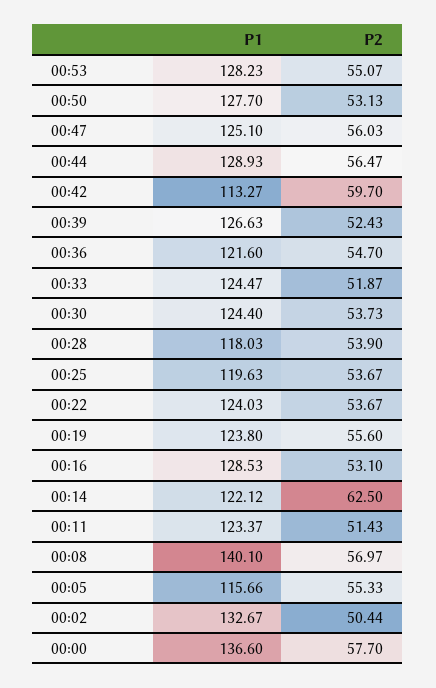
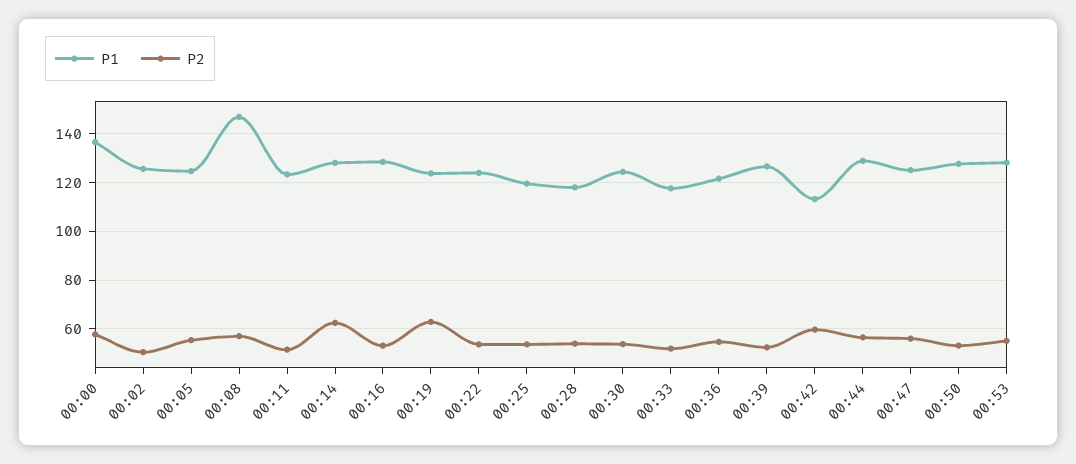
  {
    "P1": {
      "00:53": 128.23,
      "00:50": 127.7,
      "00:47": 125.1,
      "00:44": 128.93,
      "00:42": 113.27,
      "00:39": 126.63,
      "00:36": 121.6,
-     "00:33": 124.47,
+     "00:33": 117.5,
      "00:30": 124.4,
      "00:28": 118.03,
      "00:25": 119.63,
      "00:22": 124.03,
      "00:19": 123.8,
      "00:16": 128.53,
-     "00:14": 122.12,
+     "00:14": 127.5,
      "00:11": 123.37,
-     "00:08": 140.1,
+     "00:08": 147.5,
-     "00:05": 115.66,
+     "00:05": 125,
-     "00:02": 132.67,
+     "00:02": 125,
      "00:00": 136.6
    },
    "P2": {
      "00:53": 55.07,
      "00:50": 53.13,
      "00:47": 56.03,
      "00:44": 56.47,
      "00:42": 59.7,
      "00:39": 52.43,
      "00:36": 54.7,
      "00:33": 51.87,
      "00:30": 53.73,
      "00:28": 53.9,
      "00:25": 53.67,
      "00:22": 53.67,
-     "00:19": 55.6,
+     "00:19": 62.5,
      "00:16": 53.1,
      "00:14": 62.5,
      "00:11": 51.43,
      "00:08": 56.97,
      "00:05": 55.33,
      "00:02": 50.44,
      "00:00": 57.7
    }
  }

